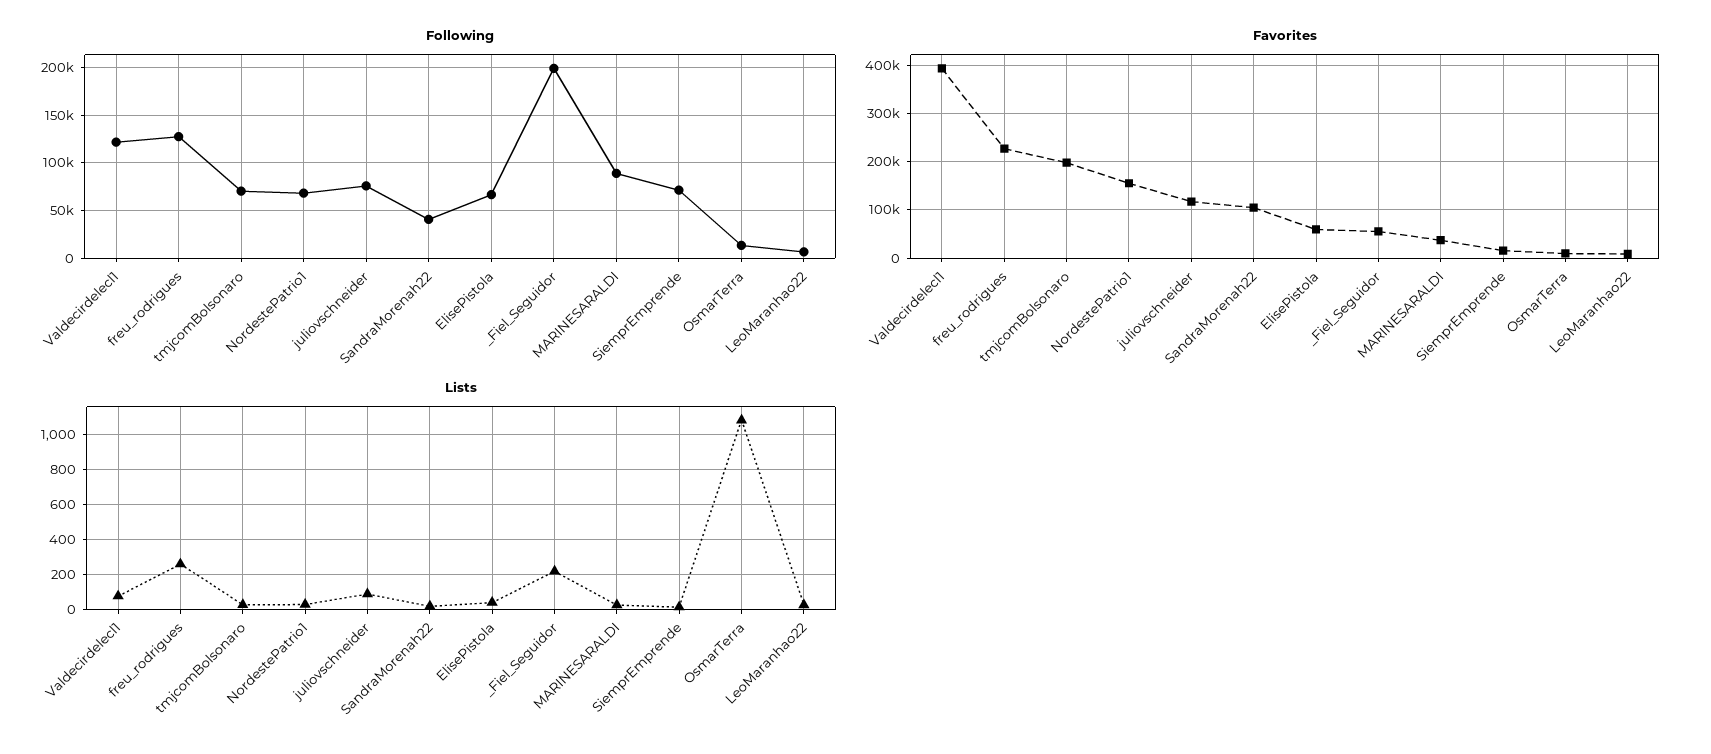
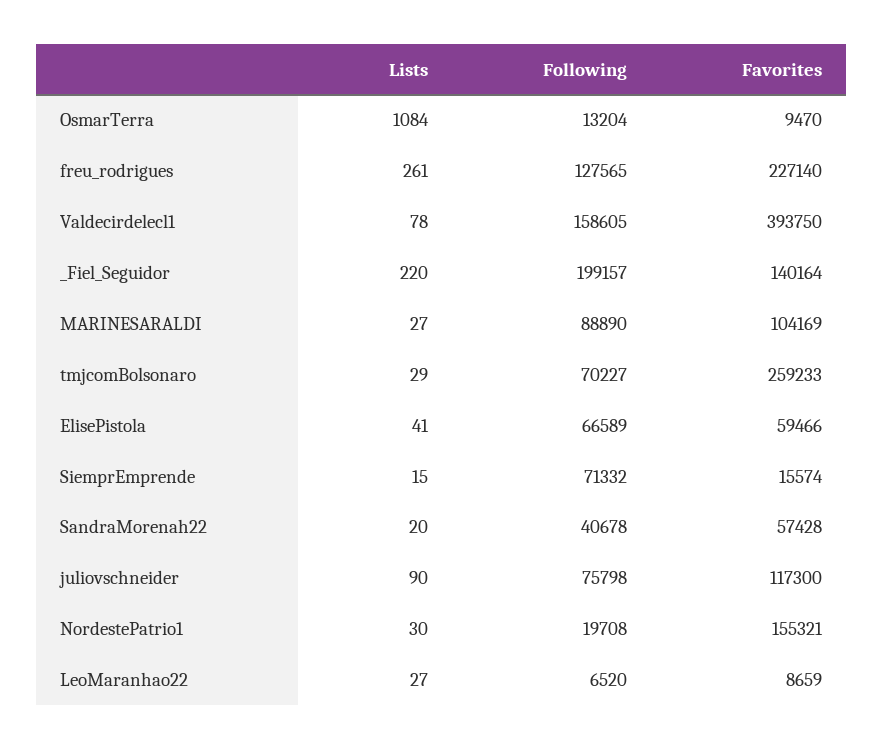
  {
    "Following": {
-     "Valdecirdelecl1": 120000,
+     "Valdecirdelecl1": 158605,
      "freu_rodrigues": 127565,
      "tmjcomBolsonaro": 70227,
-     "NordestePatrio1": 70000,
+     "NordestePatrio1": 19708,
      "juliovschneider": 75798,
      "SandraMorenah22": 40678,
      "ElisePistola": 66589,
      "_Fiel_Seguidor": 199157,
      "MARINESARALDI": 88890,
      "SiemprEmprende": 71332,
      "OsmarTerra": 13204,
      "LeoMaranhao22": 6520
    },
    "Favorites": {
      "Valdecirdelecl1": 393750,
      "freu_rodrigues": 227140,
-     "tmjcomBolsonaro": 200000,
+     "tmjcomBolsonaro": 259233,
      "NordestePatrio1": 155321,
      "juliovschneider": 117300,
-     "SandraMorenah22": 100000,
+     "SandraMorenah22": 57428,
      "ElisePistola": 59466,
-     "_Fiel_Seguidor": 60000,
+     "_Fiel_Seguidor": 140164,
-     "MARINESARALDI": 40000,
+     "MARINESARALDI": 104169,
      "SiemprEmprende": 15574,
      "OsmarTerra": 9470,
      "LeoMaranhao22": 8659
    },
    "Lists": {
      "Valdecirdelecl1": 78,
      "freu_rodrigues": 261,
      "tmjcomBolsonaro": 29,
      "NordestePatrio1": 30,
      "juliovschneider": 90,
      "SandraMorenah22": 20,
      "ElisePistola": 41,
      "_Fiel_Seguidor": 220,
      "MARINESARALDI": 27,
      "SiemprEmprende": 15,
      "OsmarTerra": 1084,
      "LeoMaranhao22": 27
    }
  }

